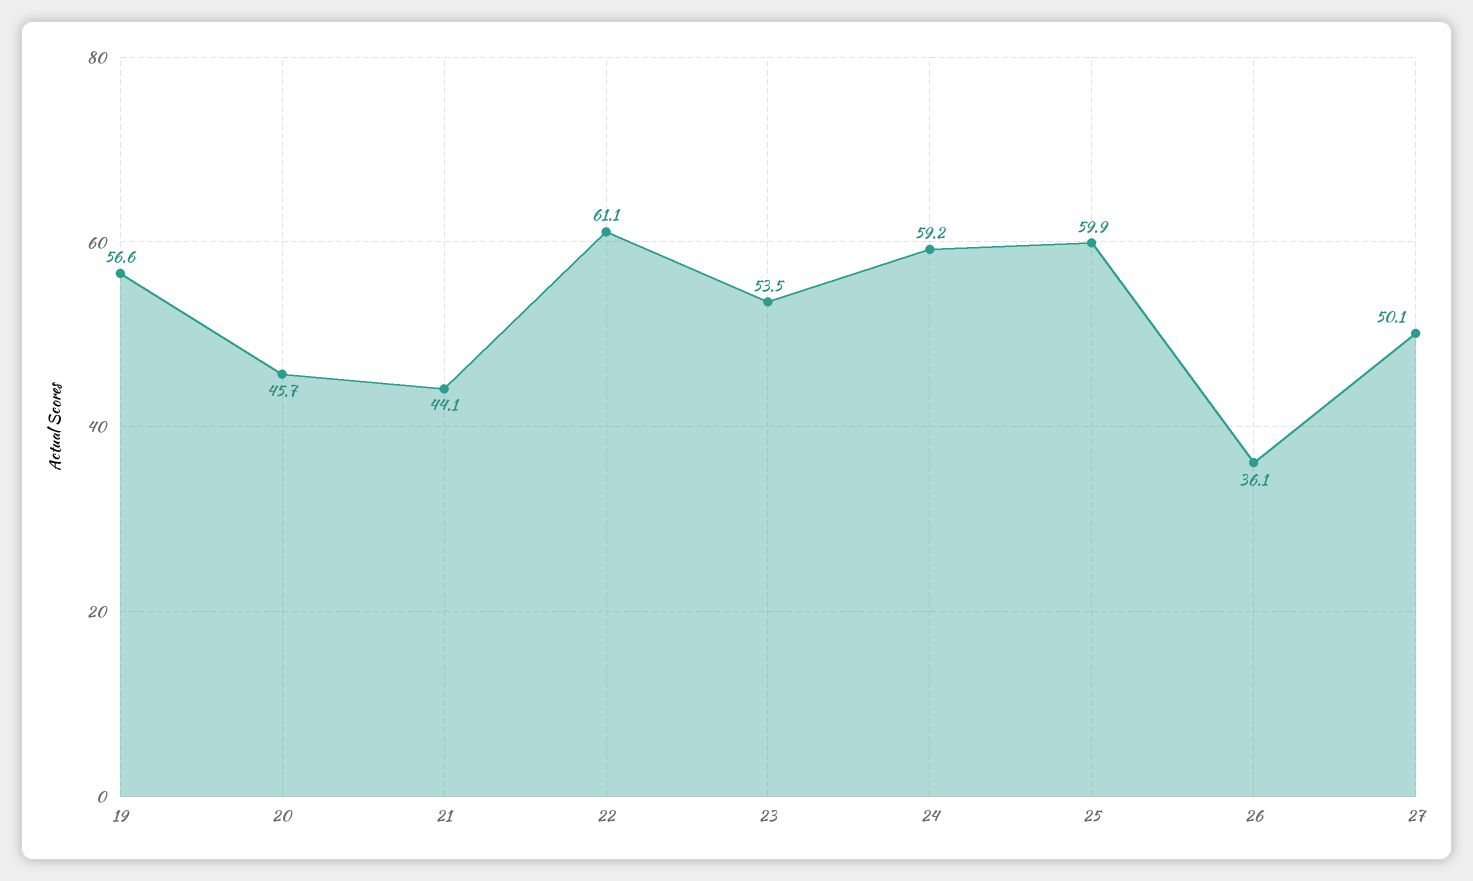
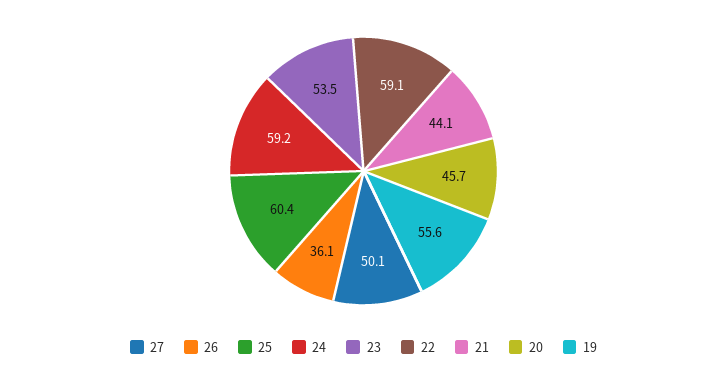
  {
-   "19": 56.6,
+   "19": 55.6,
    "20": 45.7,
    "21": 44.1,
-   "22": 61.1,
+   "22": 59.1,
    "23": 53.5,
    "24": 59.2,
-   "25": 59.9,
+   "25": 60.4,
    "26": 36.1,
    "27": 50.1
  }

